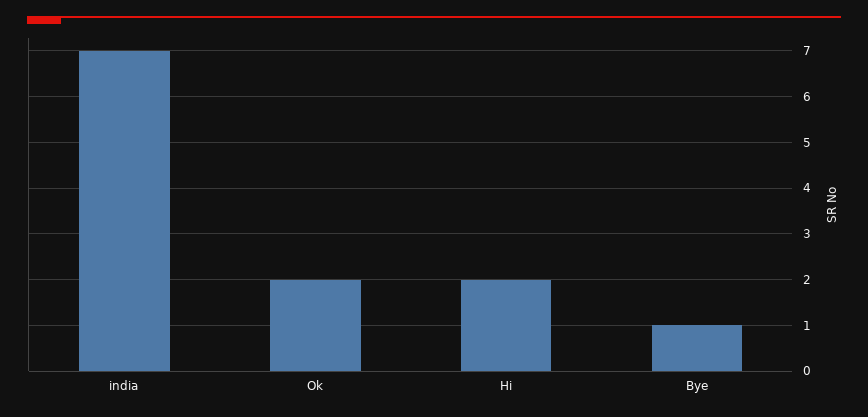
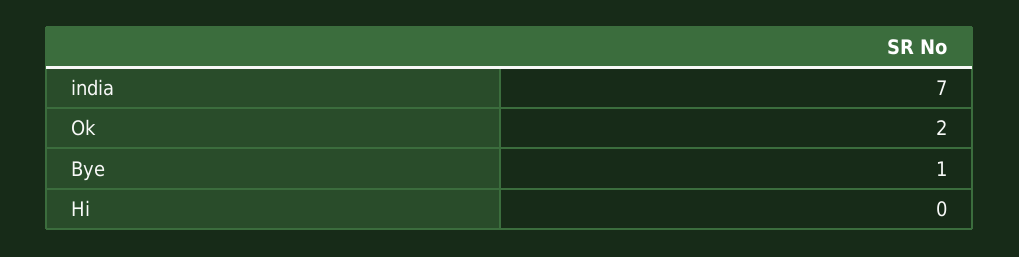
  {
    "india": 7,
    "Ok": 2,
-   "Hi": 2,
+   "Hi": 0,
    "Bye": 1
  }

